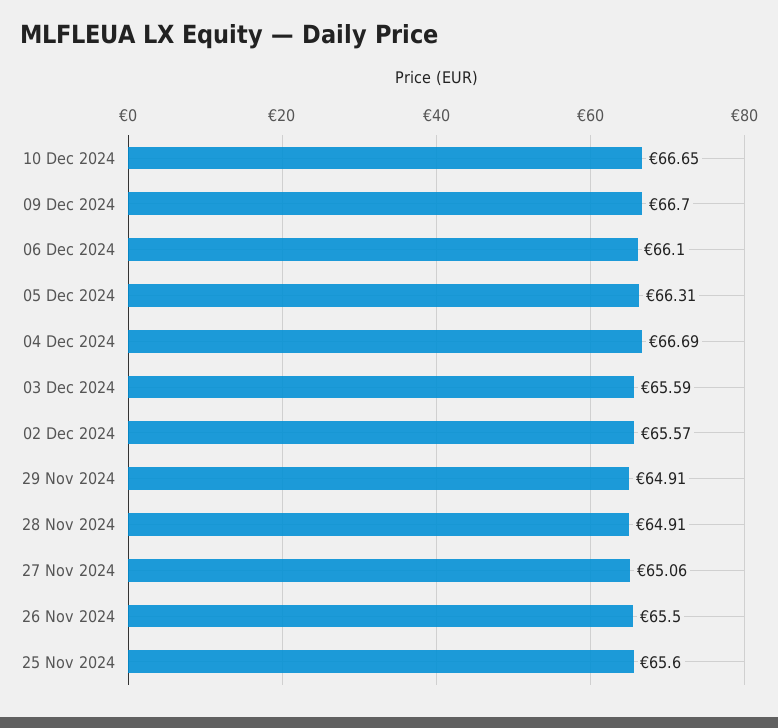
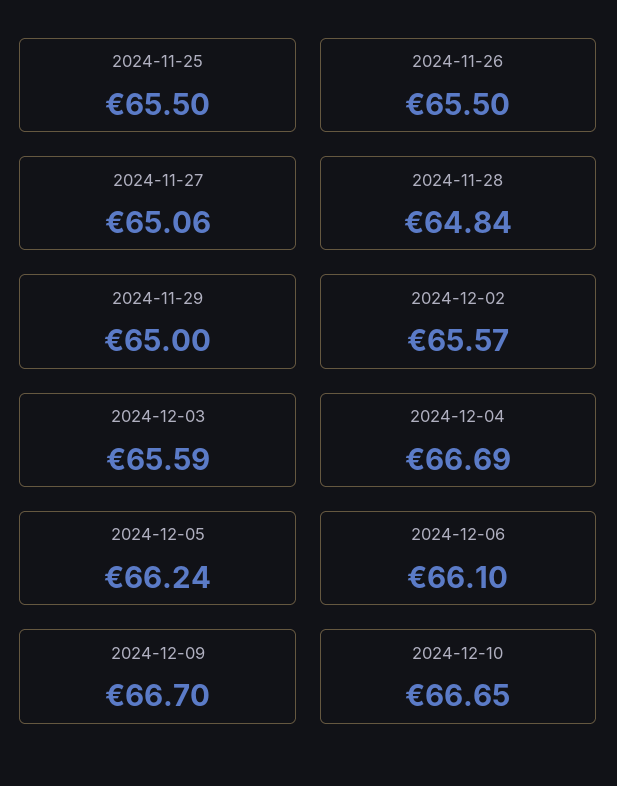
  {
    "10 Dec 2024": 66.65,
    "09 Dec 2024": 66.7,
    "06 Dec 2024": 66.1,
-   "05 Dec 2024": 66.31,
+   "05 Dec 2024": 66.24,
    "04 Dec 2024": 66.69,
    "03 Dec 2024": 65.59,
    "02 Dec 2024": 65.57,
-   "29 Nov 2024": 64.91,
+   "29 Nov 2024": 65,
-   "28 Nov 2024": 64.91,
+   "28 Nov 2024": 64.84,
    "27 Nov 2024": 65.06,
    "26 Nov 2024": 65.5,
-   "25 Nov 2024": 65.6
+   "25 Nov 2024": 65.5
  }

